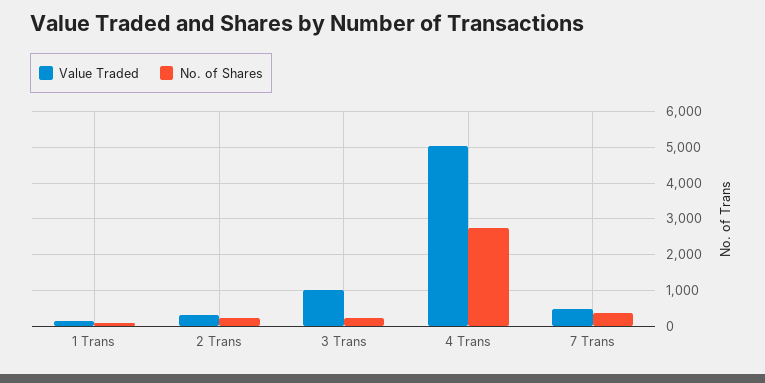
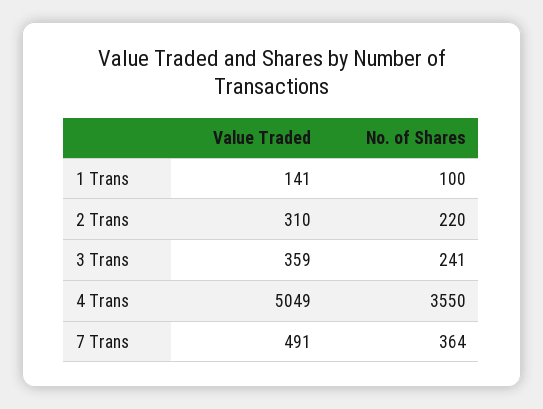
  {
    "Value Traded": {
      "1 Trans": 141,
      "2 Trans": 310,
-     "3 Trans": 1000,
+     "3 Trans": 359,
      "4 Trans": 5049,
      "7 Trans": 491
    },
    "No. of Shares": {
      "1 Trans": 100,
      "2 Trans": 220,
      "3 Trans": 241,
-     "4 Trans": 2800,
+     "4 Trans": 3550,
      "7 Trans": 364
    }
  }

